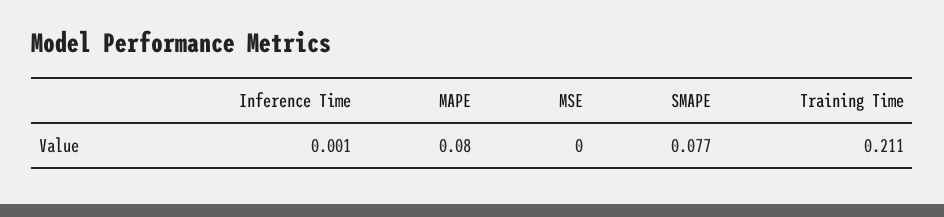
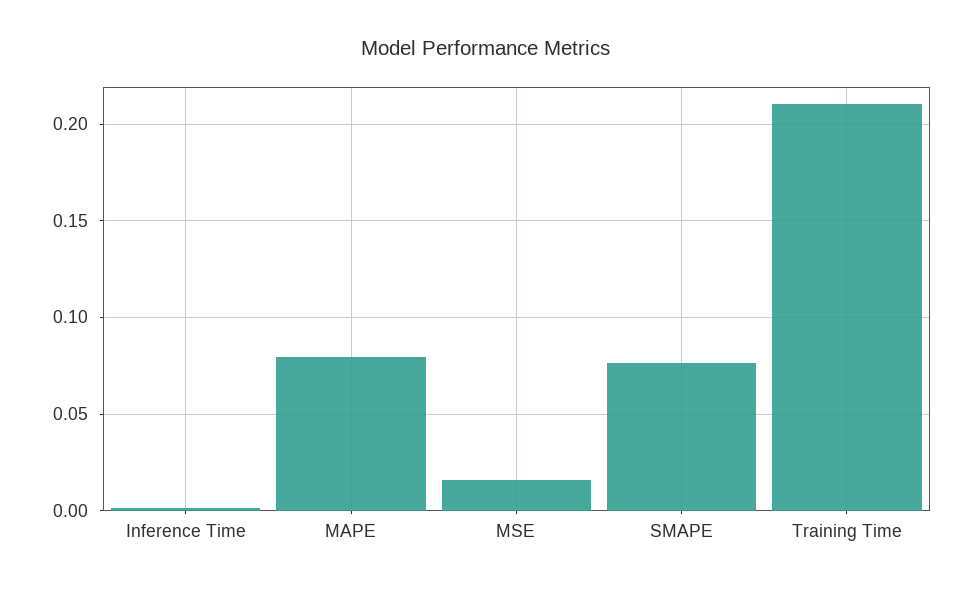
  {
    "Inference Time": 0.001,
    "MAPE": 0.08,
-   "MSE": 0,
+   "MSE": 0.015,
    "SMAPE": 0.077,
    "Training Time": 0.211
  }

